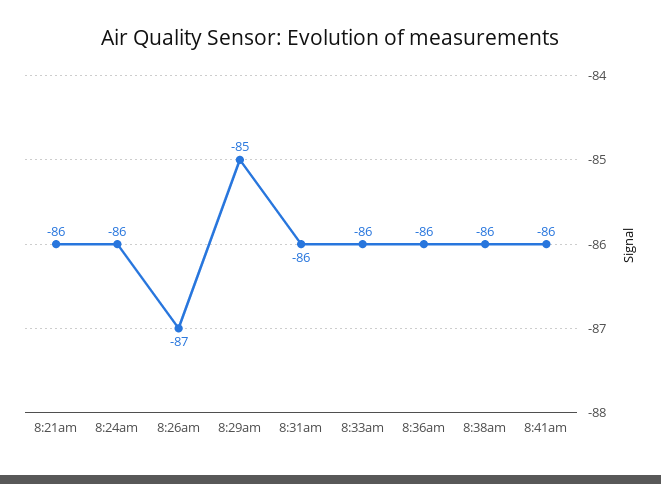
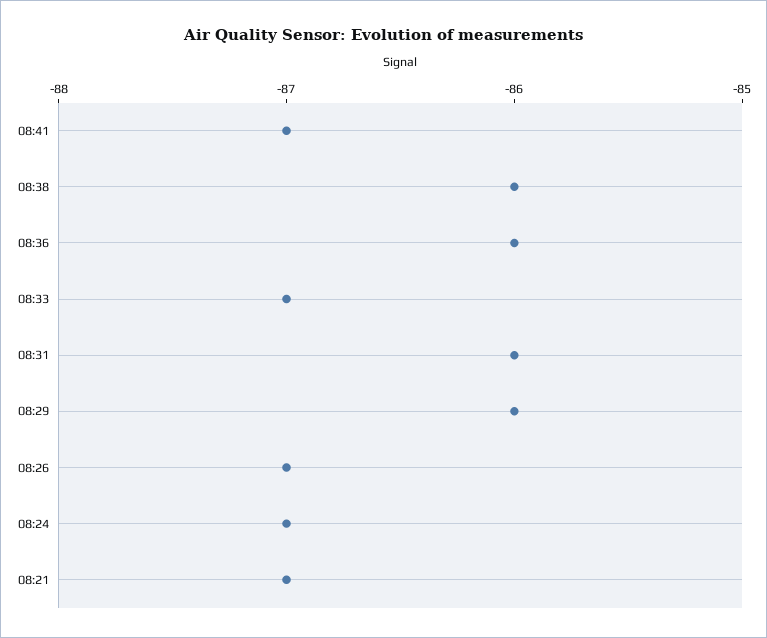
  {
-   "8:21am": -86,
+   "8:21am": -87,
-   "8:24am": -86,
+   "8:24am": -87,
    "8:26am": -87,
-   "8:29am": -85,
+   "8:29am": -86,
    "8:31am": -86,
-   "8:33am": -86,
+   "8:33am": -87,
    "8:36am": -86,
    "8:38am": -86,
-   "8:41am": -86
+   "8:41am": -87
  }

